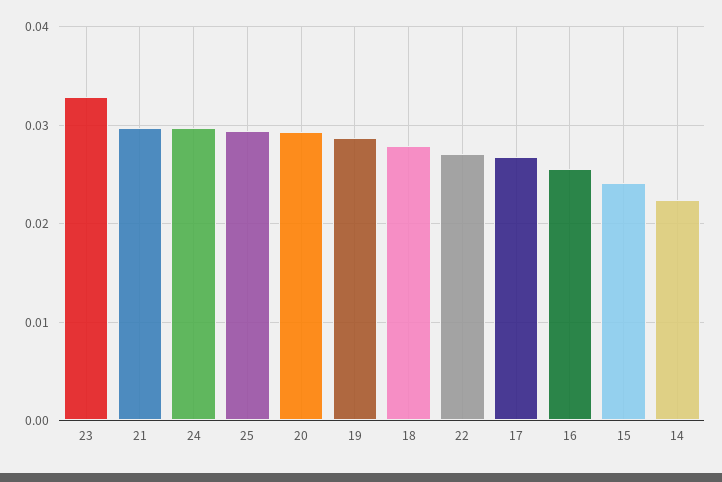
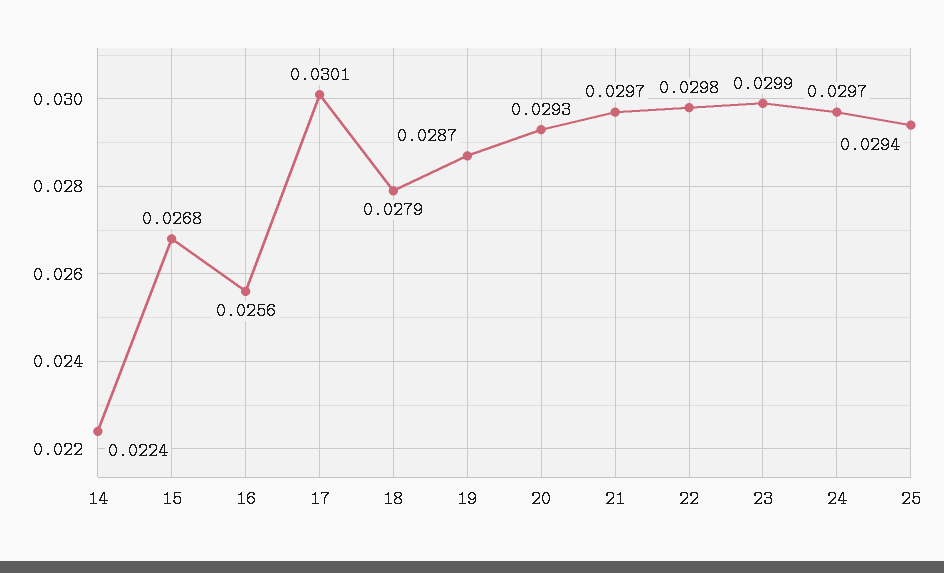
  {
-   "23": 0.033,
+   "23": 0.0299,
    "21": 0.0297,
    "24": 0.0297,
    "25": 0.0294,
    "20": 0.0293,
    "19": 0.0287,
    "18": 0.0279,
-   "22": 0.027,
+   "22": 0.0298,
-   "17": 0.027,
+   "17": 0.0301,
    "16": 0.0256,
-   "15": 0.024,
+   "15": 0.0268,
    "14": 0.0224
  }

